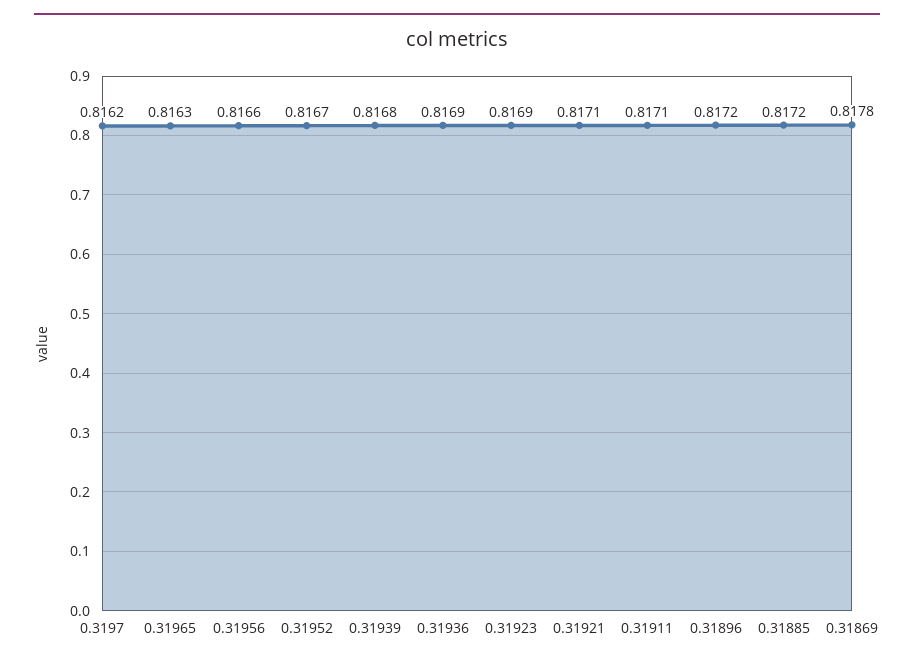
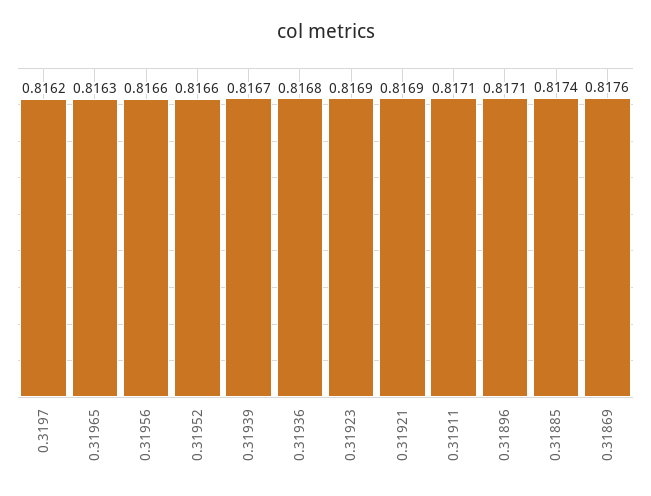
  {
    "0.3197": 0.8162,
    "0.31965": 0.8163,
    "0.31956": 0.8166,
-   "0.31952": 0.8167,
+   "0.31952": 0.8166,
-   "0.31939": 0.8168,
+   "0.31939": 0.8167,
-   "0.31936": 0.8169,
+   "0.31936": 0.8168,
    "0.31923": 0.8169,
-   "0.31921": 0.8171,
+   "0.31921": 0.8169,
    "0.31911": 0.8171,
-   "0.31896": 0.8172,
+   "0.31896": 0.8171,
-   "0.31885": 0.8172,
+   "0.31885": 0.8174,
-   "0.31869": 0.8178
+   "0.31869": 0.8176
  }

